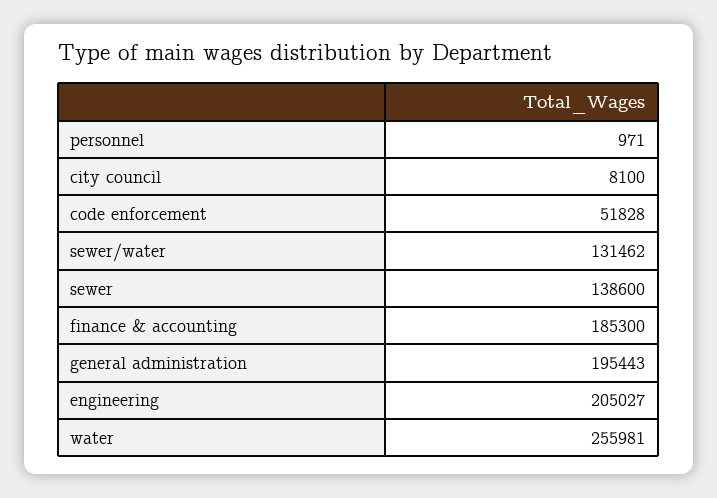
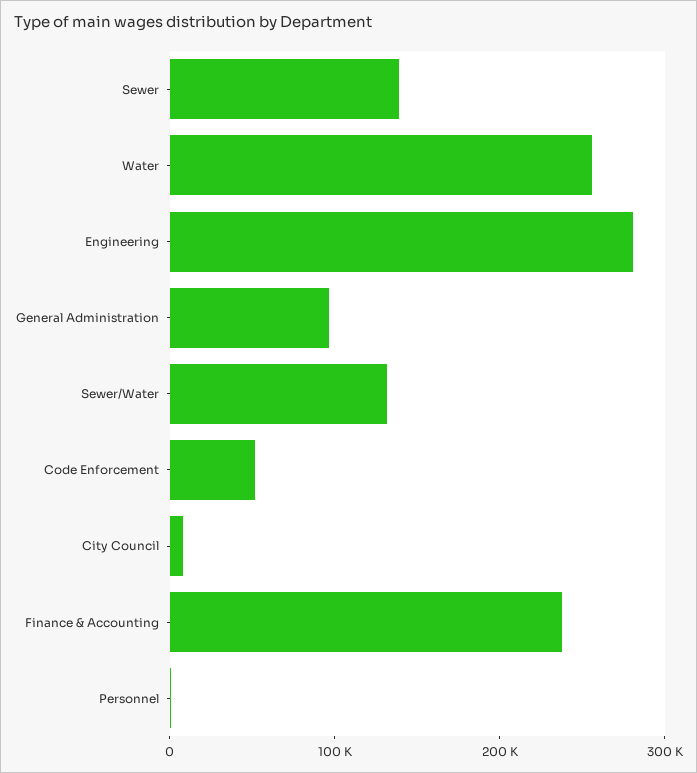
  {
    "personnel": 971,
    "city council": 8100,
    "code enforcement": 51828,
    "sewer/water": 131462,
    "sewer": 138600,
-   "finance & accounting": 185300,
+   "finance & accounting": 240000,
-   "general administration": 195443,
+   "general administration": 100000,
-   "engineering": 205027,
+   "engineering": 280000,
    "water": 255981
  }

